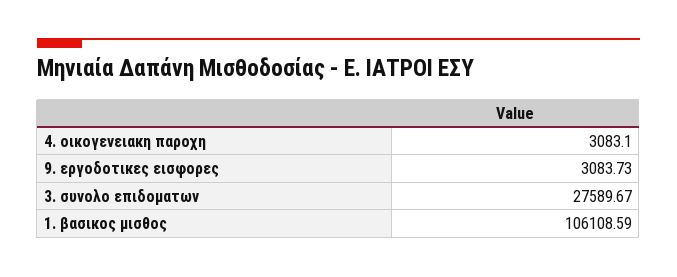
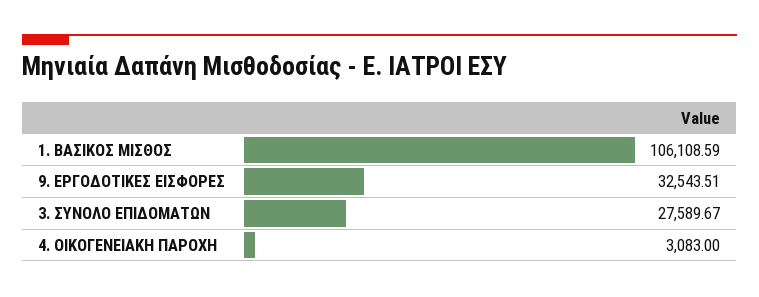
  {
-   "4. οικογενειακη παροχη": 3083.1,
+   "4. οικογενειακη παροχη": 3083,
-   "9. εργοδοτικες εισφορες": 3083.73,
+   "9. εργοδοτικες εισφορες": 32543.51,
    "3. συνολο επιδοματων": 27589.67,
    "1. βασικος μισθος": 106108.59
  }

